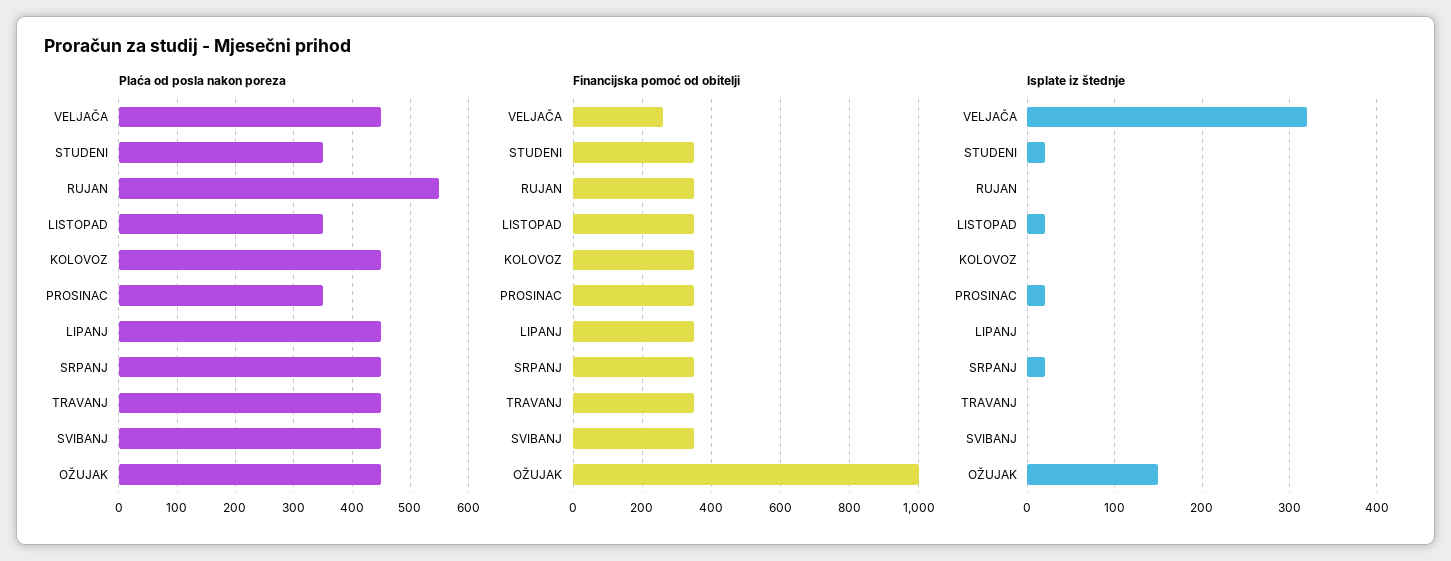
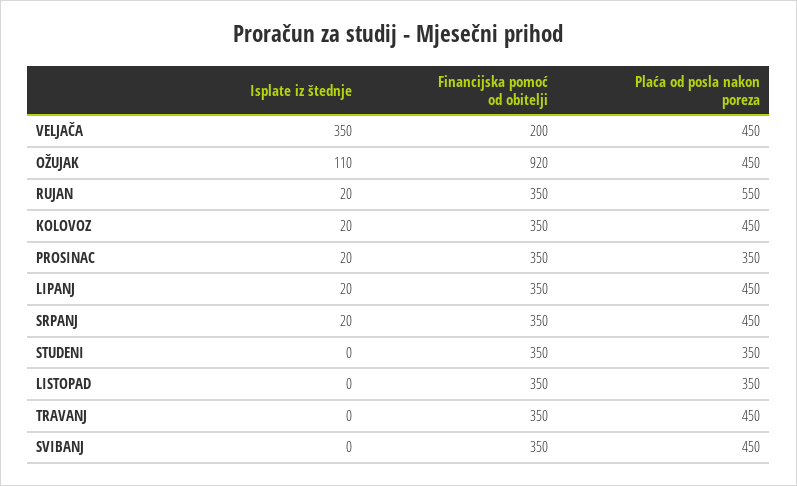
  {
    "Plaća od posla nakon poreza": {
      "VELJAČA": 450,
      "STUDENI": 350,
      "RUJAN": 550,
      "LISTOPAD": 350,
      "KOLOVOZ": 450,
      "PROSINAC": 350,
      "LIPANJ": 450,
      "SRPANJ": 450,
      "TRAVANJ": 450,
      "SVIBANJ": 450,
      "OŽUJAK": 450
    },
    "Financijska pomoć od obitelji": {
-     "VELJAČA": 260,
+     "VELJAČA": 200,
      "STUDENI": 350,
      "RUJAN": 350,
      "LISTOPAD": 350,
      "KOLOVOZ": 350,
      "PROSINAC": 350,
      "LIPANJ": 350,
      "SRPANJ": 350,
      "TRAVANJ": 350,
      "SVIBANJ": 350,
-     "OŽUJAK": 1000
+     "OŽUJAK": 920
    },
    "Isplate iz štednje": {
-     "VELJAČA": 320,
+     "VELJAČA": 350,
-     "STUDENI": 20,
+     "STUDENI": 0,
-     "RUJAN": 0,
+     "RUJAN": 20,
-     "LISTOPAD": 20,
+     "LISTOPAD": 0,
-     "KOLOVOZ": 0,
+     "KOLOVOZ": 20,
      "PROSINAC": 20,
-     "LIPANJ": 0,
+     "LIPANJ": 20,
      "SRPANJ": 20,
      "TRAVANJ": 0,
      "SVIBANJ": 0,
-     "OŽUJAK": 150
+     "OŽUJAK": 110
    }
  }

